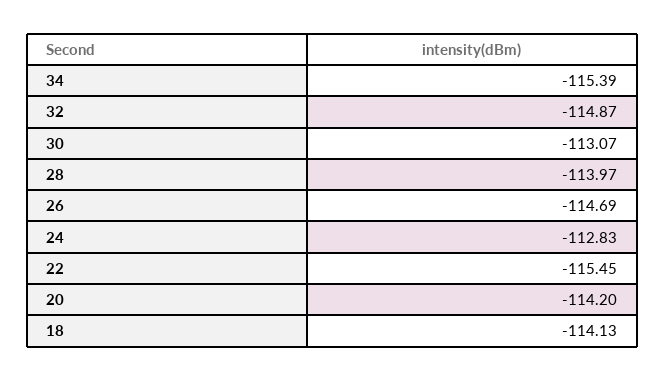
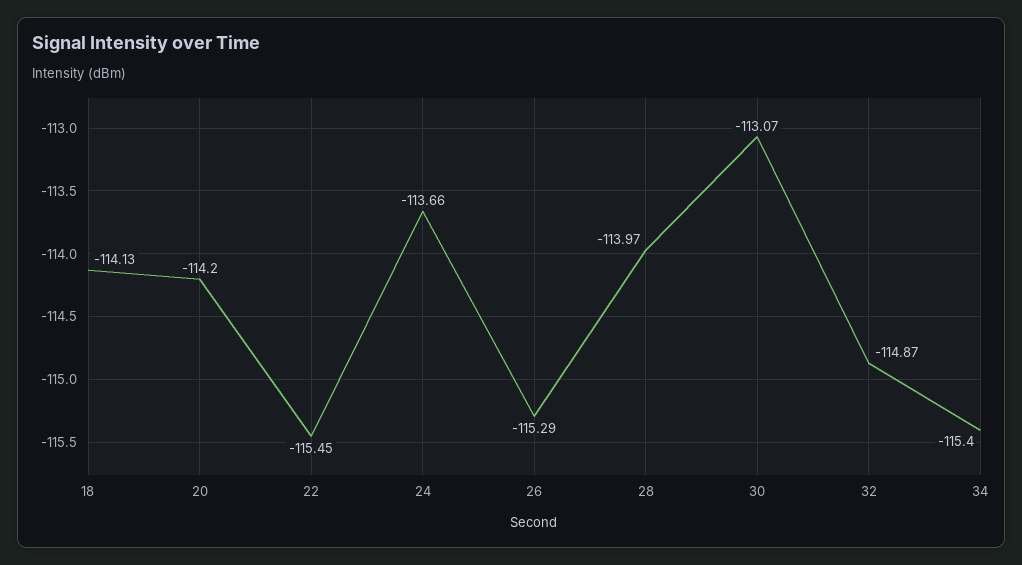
  {
-   "34": -115.39,
+   "34": -115.4,
    "32": -114.87,
    "30": -113.07,
    "28": -113.97,
-   "26": -114.69,
+   "26": -115.29,
-   "24": -112.83,
+   "24": -113.66,
    "22": -115.45,
    "20": -114.2,
    "18": -114.13
  }

